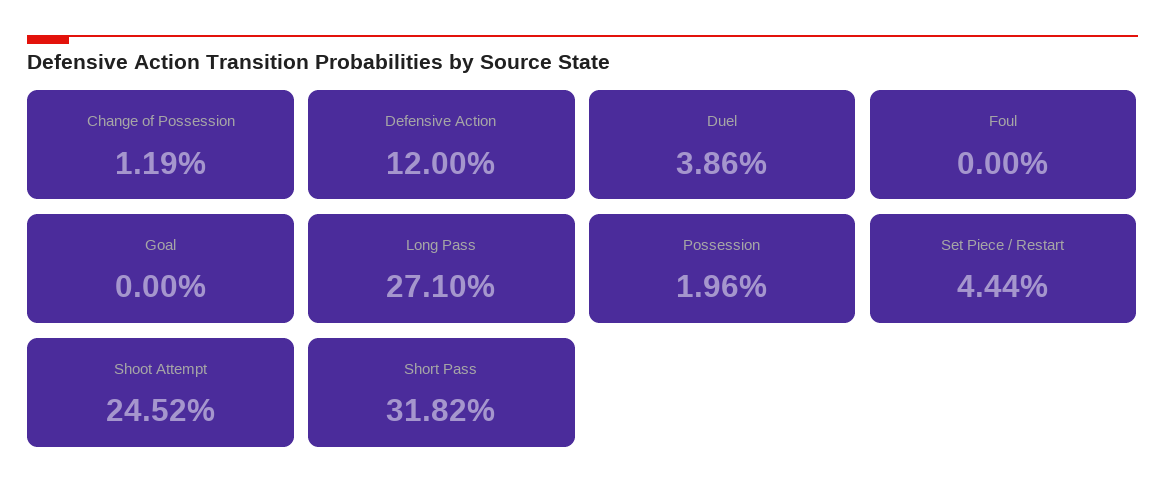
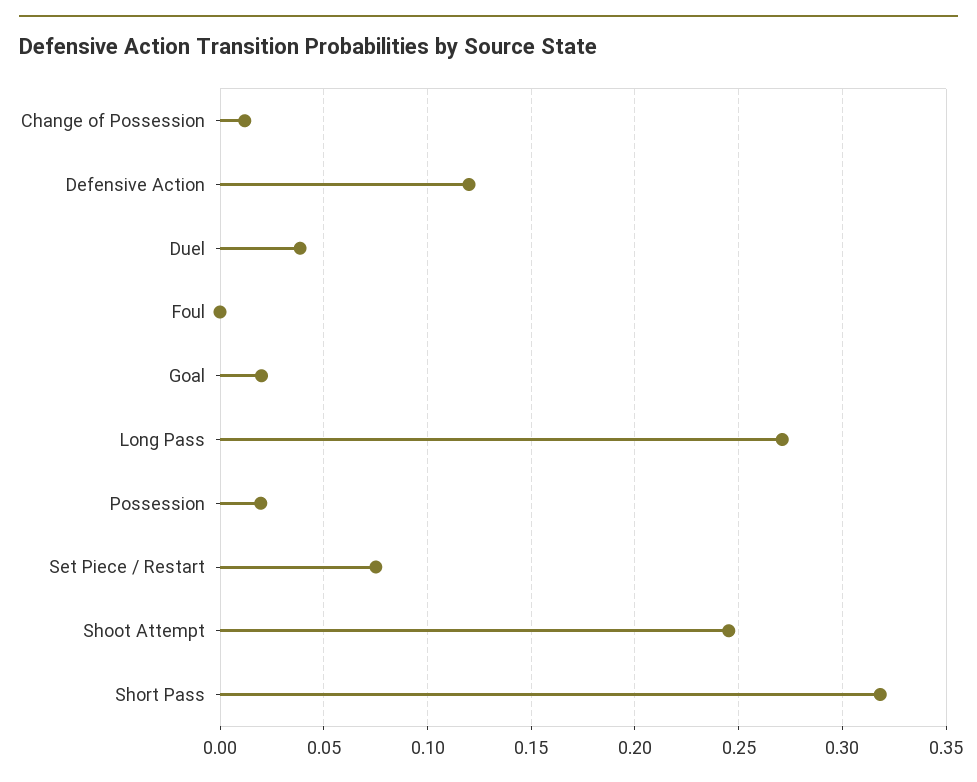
  {
    "Change of Possession": 0.0119,
    "Defensive Action": 0.12,
    "Duel": 0.0386,
    "Foul": 0,
-   "Goal": 0,
+   "Goal": 0.02,
    "Long Pass": 0.271,
    "Possession": 0.0196,
-   "Set Piece / Restart": 0.0444,
+   "Set Piece / Restart": 0.075,
    "Shoot Attempt": 0.2452,
    "Short Pass": 0.3182
  }

